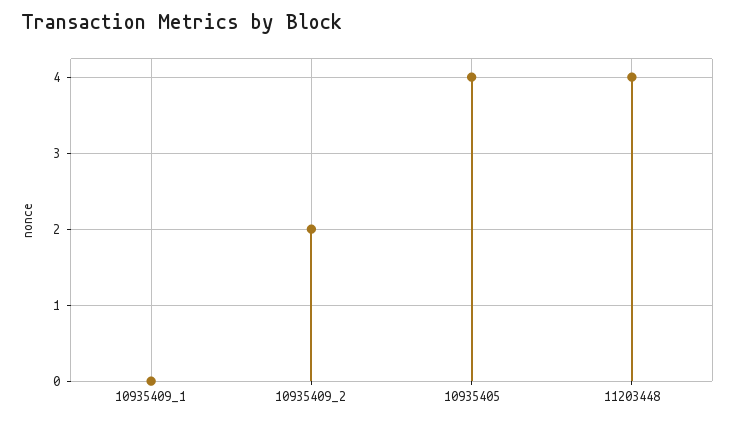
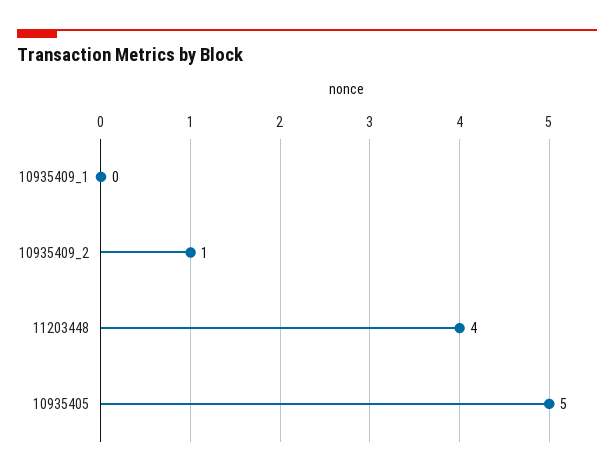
  {
    "10935409_1": 0,
-   "10935409_2": 2,
+   "10935409_2": 1,
-   "10935405": 4,
+   "10935405": 5,
    "11203448": 4
  }

